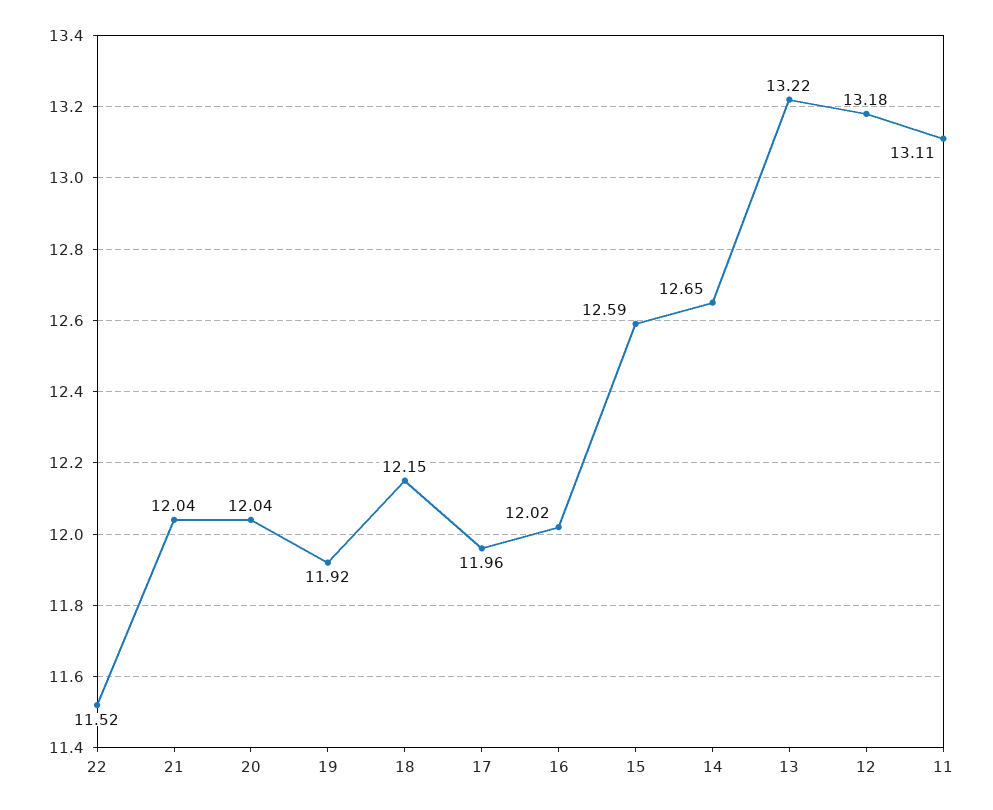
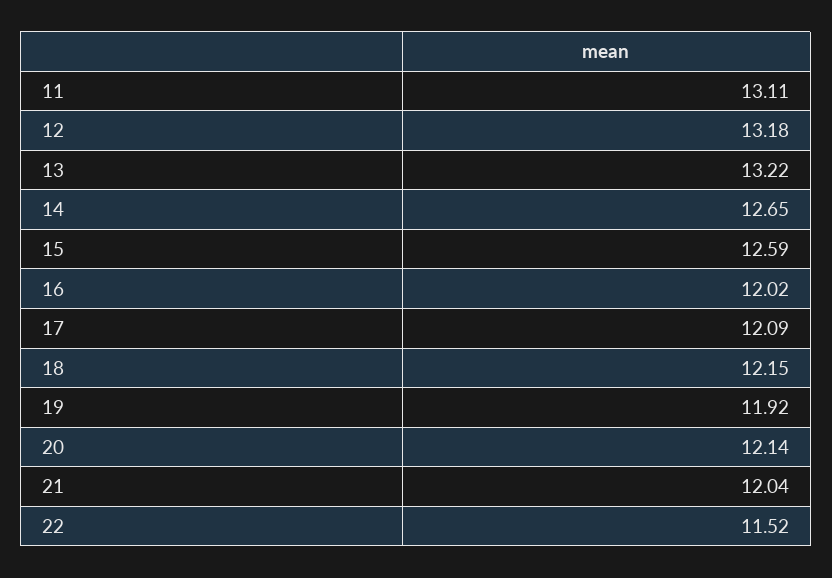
  {
    "22": 11.52,
    "21": 12.04,
-   "20": 12.04,
+   "20": 12.14,
    "19": 11.92,
    "18": 12.15,
-   "17": 11.96,
+   "17": 12.09,
    "16": 12.02,
    "15": 12.59,
    "14": 12.65,
    "13": 13.22,
    "12": 13.18,
    "11": 13.11
  }

